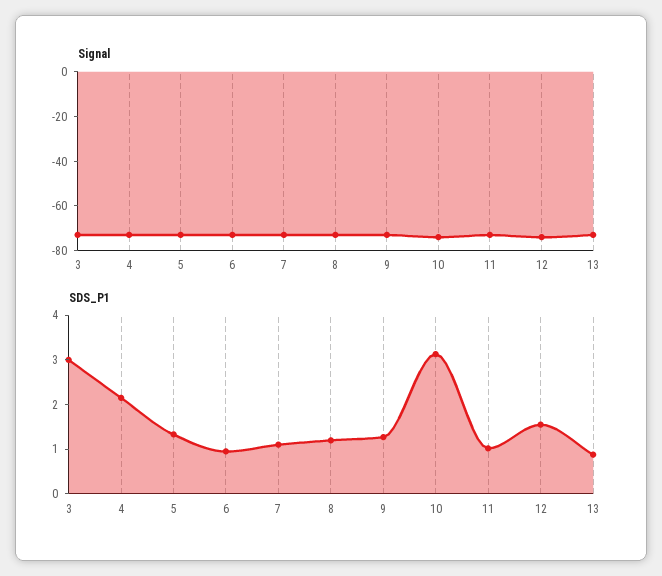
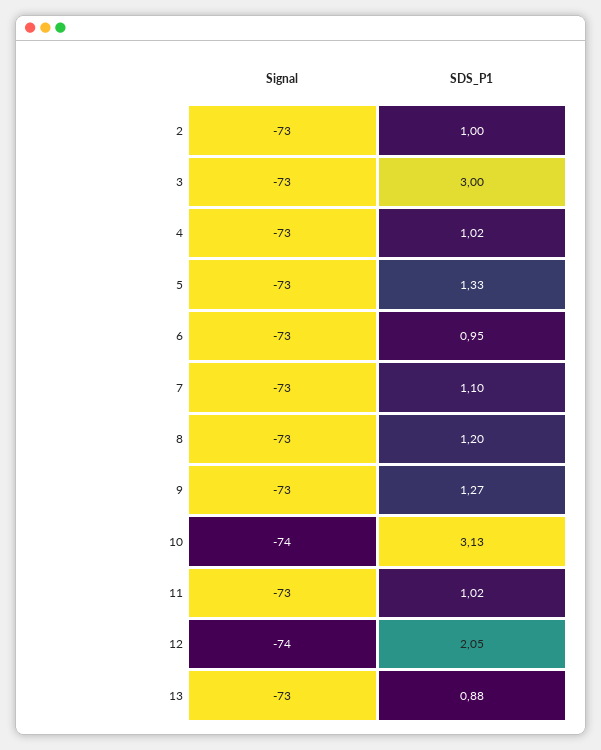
  {
    "Signal": {
      "3": -73,
      "4": -73,
      "5": -73,
      "6": -73,
      "7": -73,
      "8": -73,
      "9": -73,
      "10": -74,
      "11": -73,
      "12": -74,
-     "13": -73
+     "13": -73,
+     "2": -73
    },
    "SDS_P1": {
      "3": 3,
-     "4": 2.2,
+     "4": 1.02,
      "5": 1.33,
      "6": 0.95,
      "7": 1.1,
      "8": 1.2,
      "9": 1.27,
      "10": 3.13,
      "11": 1.02,
-     "12": 1.6,
+     "12": 2.05,
-     "13": 0.88
+     "13": 0.88,
+     "2": 1
    }
  }

